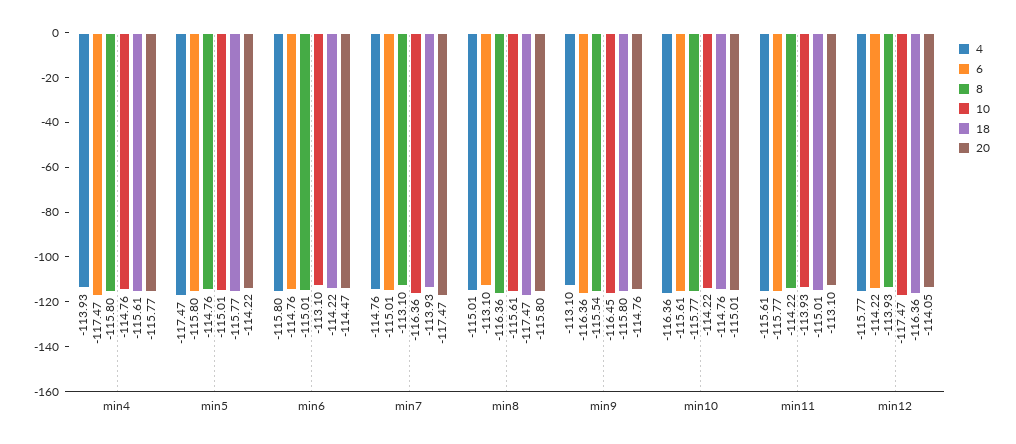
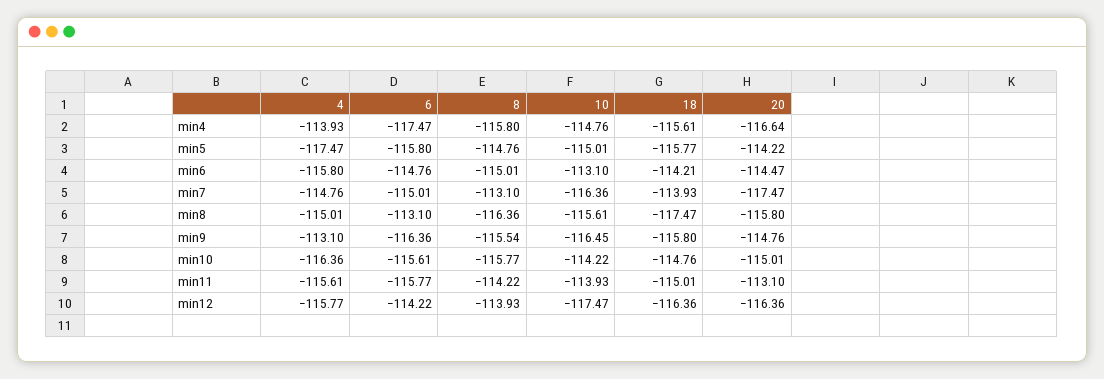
  {
    "4": {
      "min4": -113.93,
      "min5": -117.47,
      "min6": -115.8,
      "min7": -114.76,
      "min8": -115.01,
      "min9": -113.1,
      "min10": -116.36,
      "min11": -115.61,
      "min12": -115.77
    },
    "6": {
      "min4": -117.47,
      "min5": -115.8,
      "min6": -114.76,
      "min7": -115.01,
      "min8": -113.1,
      "min9": -116.36,
      "min10": -115.61,
      "min11": -115.77,
      "min12": -114.22
    },
    "8": {
      "min4": -115.8,
      "min5": -114.76,
      "min6": -115.01,
      "min7": -113.1,
      "min8": -116.36,
      "min9": -115.54,
      "min10": -115.77,
      "min11": -114.22,
      "min12": -113.93
    },
    "10": {
      "min4": -114.76,
      "min5": -115.01,
      "min6": -113.1,
      "min7": -116.36,
      "min8": -115.61,
      "min9": -116.45,
      "min10": -114.22,
      "min11": -113.93,
      "min12": -117.47
    },
    "18": {
      "min4": -115.61,
      "min5": -115.77,
-     "min6": -114.22,
+     "min6": -114.21,
      "min7": -113.93,
      "min8": -117.47,
      "min9": -115.8,
      "min10": -114.76,
      "min11": -115.01,
      "min12": -116.36
    },
    "20": {
-     "min4": -115.77,
+     "min4": -116.64,
      "min5": -114.22,
      "min6": -114.47,
      "min7": -117.47,
      "min8": -115.8,
      "min9": -114.76,
      "min10": -115.01,
      "min11": -113.1,
-     "min12": -114.05
+     "min12": -116.36
    }
  }

